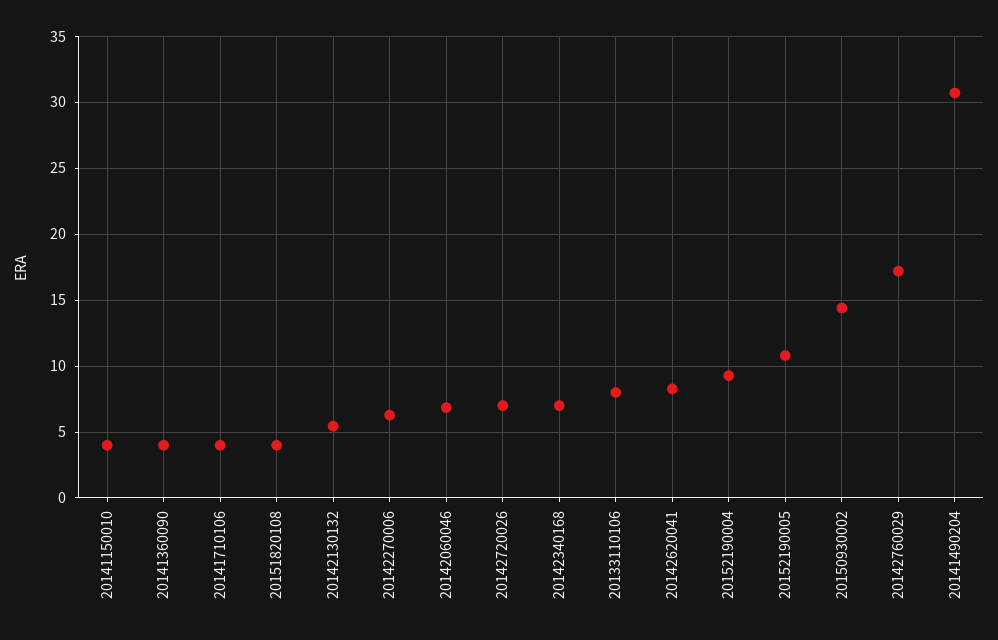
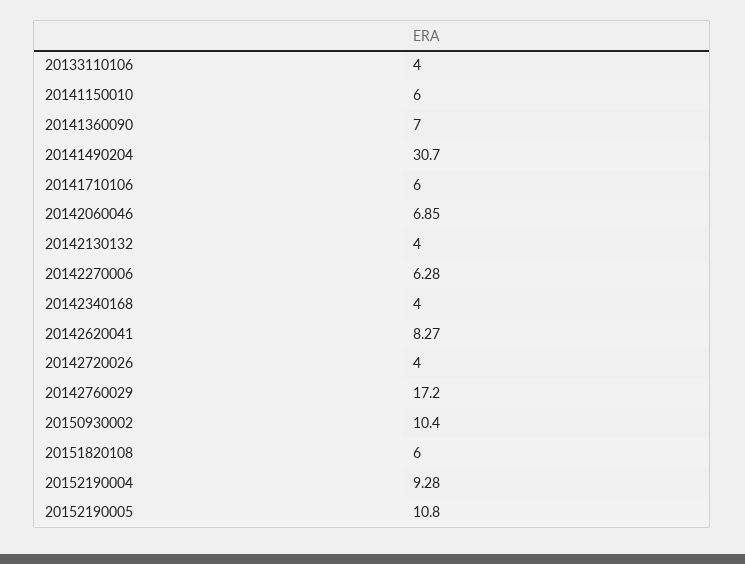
  {
-   "20141150010": 4,
+   "20141150010": 6,
-   "20141360090": 4,
+   "20141360090": 7,
-   "20141710106": 4,
+   "20141710106": 6,
-   "20151820108": 4,
+   "20151820108": 6,
-   "20142130132": 5.5,
+   "20142130132": 4,
    "20142270006": 6.28,
    "20142060046": 6.85,
-   "20142720026": 7,
+   "20142720026": 4,
-   "20142340168": 7,
+   "20142340168": 4,
-   "20133110106": 8,
+   "20133110106": 4,
    "20142620041": 8.27,
    "20152190004": 9.28,
    "20152190005": 10.8,
-   "20150930002": 14.5,
+   "20150930002": 10.4,
    "20142760029": 17.2,
    "20141490204": 30.7
  }

